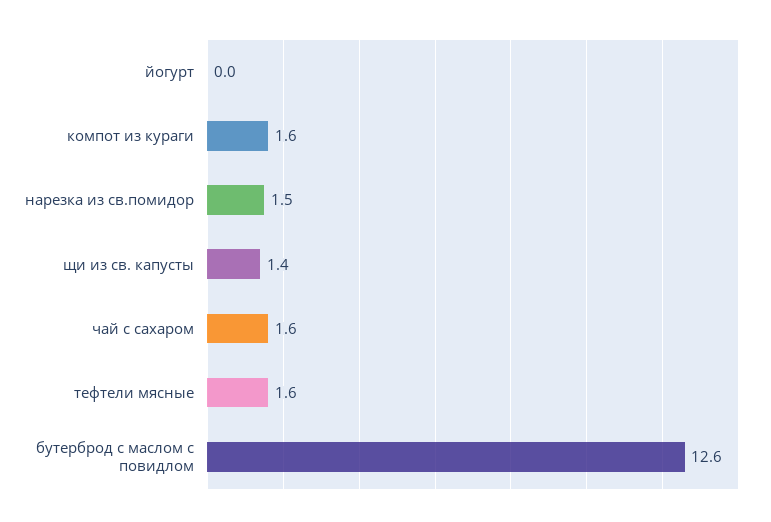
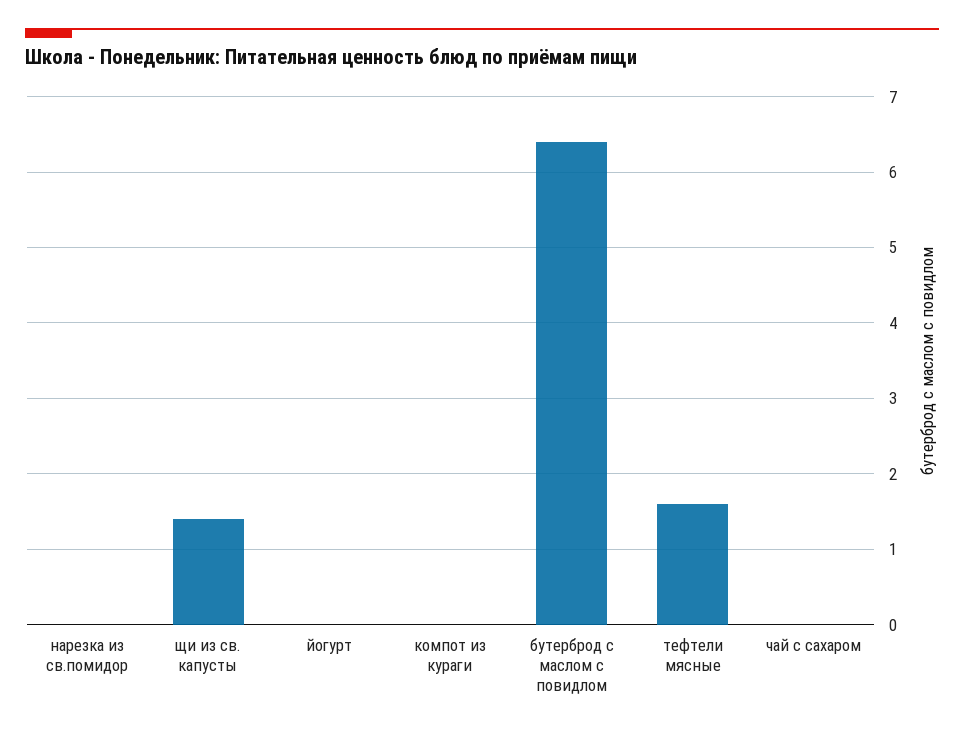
  {
    "йогурт": 0,
-   "компот из кураги": 1.6,
+   "компот из кураги": 0,
-   "нарезка из св.помидор": 1.5,
+   "нарезка из св.помидор": 0,
    "щи из св. капусты": 1.4,
-   "чай с сахаром": 1.6,
+   "чай с сахаром": 0,
    "тефтели мясные": 1.6,
-   "бутерброд с маслом с повидлом": 12.6
+   "бутерброд с маслом с повидлом": 6.4
  }

